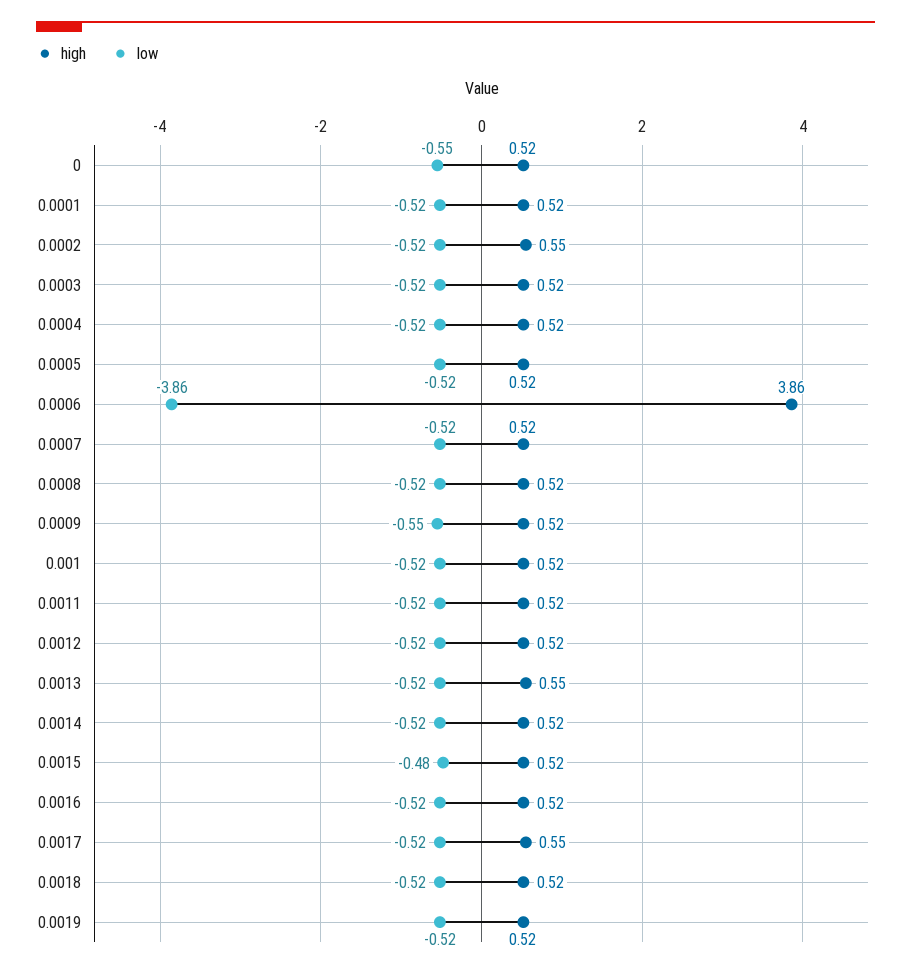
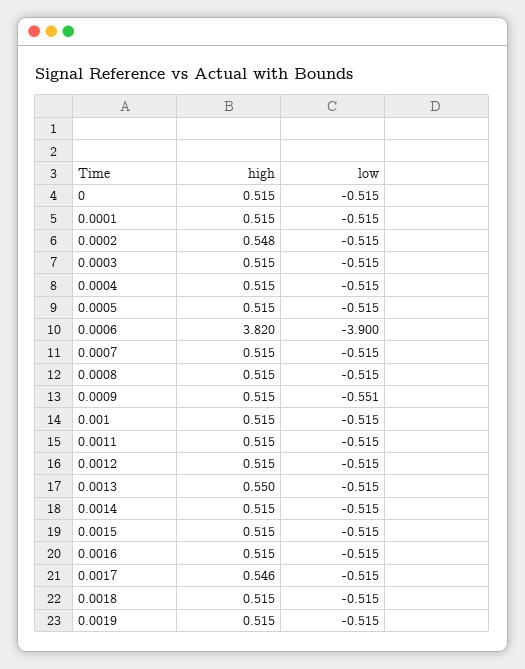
  {
    "high": {
      "0": 0.515,
      "0.0001": 0.515,
      "0.0002": 0.548,
      "0.0003": 0.515,
      "0.0004": 0.515,
      "0.0005": 0.515,
-     "0.0006": 3.86,
+     "0.0006": 3.82,
      "0.0007": 0.515,
      "0.0008": 0.515,
      "0.0009": 0.515,
      "0.001": 0.515,
      "0.0011": 0.515,
      "0.0012": 0.515,
      "0.0013": 0.55,
      "0.0014": 0.515,
      "0.0015": 0.515,
      "0.0016": 0.515,
      "0.0017": 0.546,
      "0.0018": 0.515,
      "0.0019": 0.515
    },
    "low": {
-     "0": -0.55,
+     "0": -0.515,
      "0.0001": -0.515,
      "0.0002": -0.515,
      "0.0003": -0.515,
      "0.0004": -0.515,
      "0.0005": -0.515,
-     "0.0006": -3.86,
+     "0.0006": -3.9,
      "0.0007": -0.515,
      "0.0008": -0.515,
      "0.0009": -0.551,
      "0.001": -0.515,
      "0.0011": -0.515,
      "0.0012": -0.515,
      "0.0013": -0.515,
      "0.0014": -0.515,
-     "0.0015": -0.48,
+     "0.0015": -0.515,
      "0.0016": -0.515,
      "0.0017": -0.515,
      "0.0018": -0.515,
      "0.0019": -0.515
    }
  }

